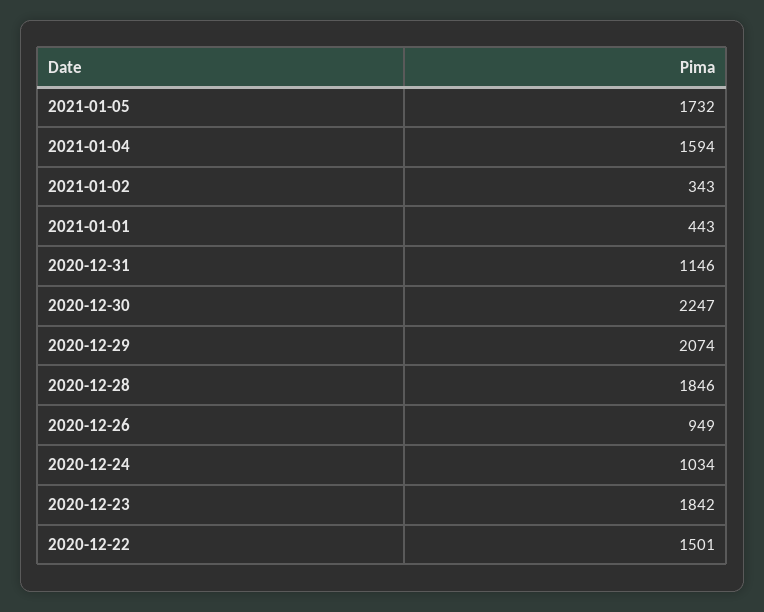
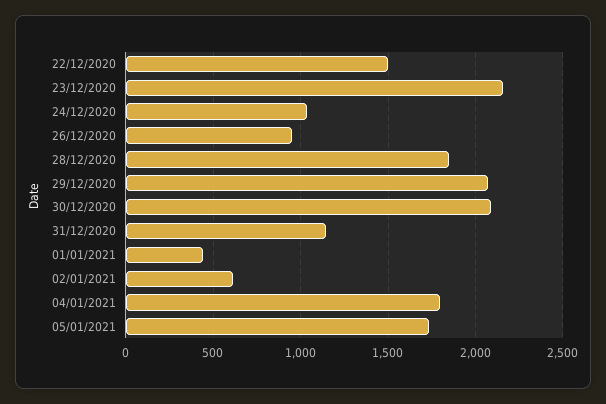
  {
    "2021-01-05": 1732,
-   "2021-01-04": 1594,
+   "2021-01-04": 1800,
-   "2021-01-02": 343,
+   "2021-01-02": 600,
    "2021-01-01": 443,
    "2020-12-31": 1146,
-   "2020-12-30": 2247,
+   "2020-12-30": 2100,
    "2020-12-29": 2074,
    "2020-12-28": 1846,
    "2020-12-26": 949,
    "2020-12-24": 1034,
-   "2020-12-23": 1842,
+   "2020-12-23": 2150,
    "2020-12-22": 1501
  }

